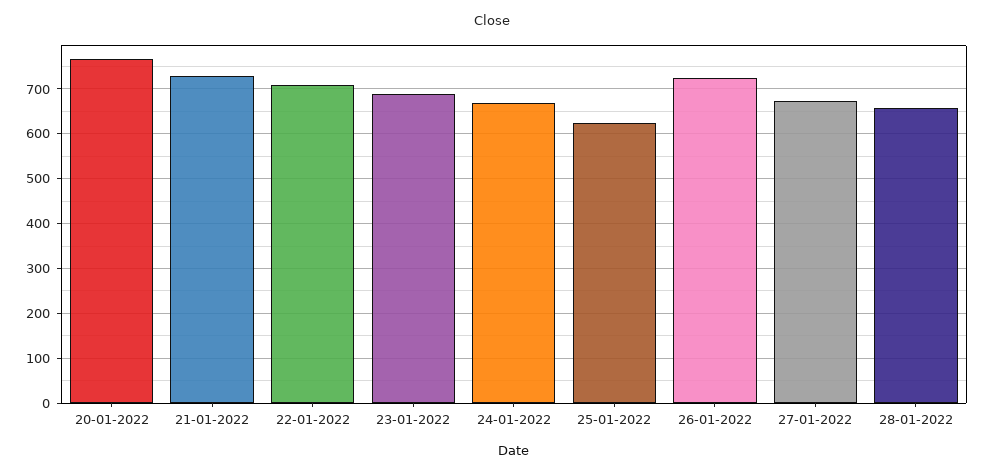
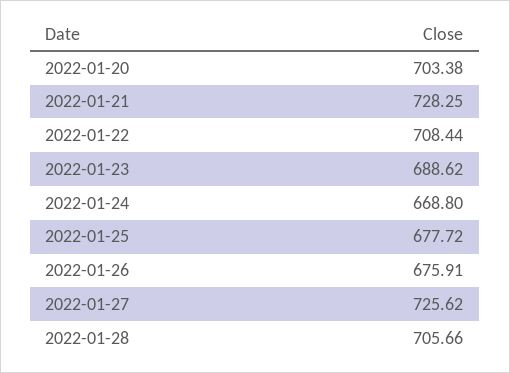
  {
-   "20-01-2022": 760,
+   "20-01-2022": 703.38,
    "21-01-2022": 728.25,
    "22-01-2022": 708.44,
    "23-01-2022": 688.62,
    "24-01-2022": 668.8,
-   "25-01-2022": 620,
+   "25-01-2022": 677.72,
-   "26-01-2022": 720,
+   "26-01-2022": 675.91,
-   "27-01-2022": 680,
+   "27-01-2022": 725.62,
-   "28-01-2022": 660
+   "28-01-2022": 705.66
  }

